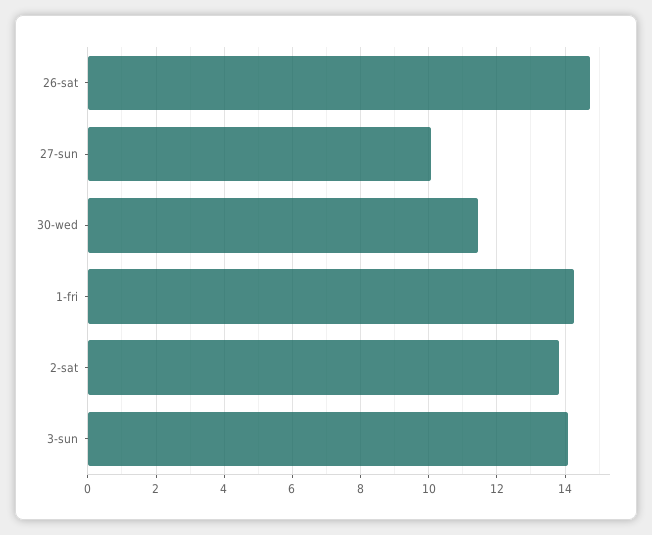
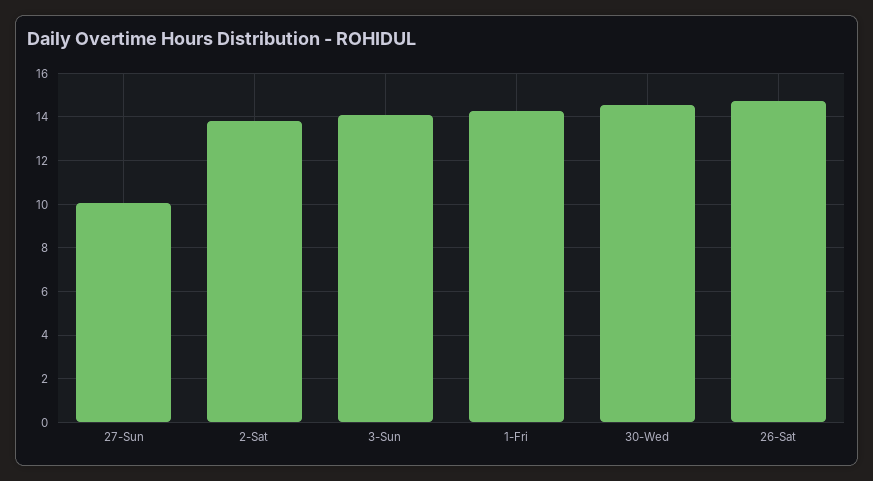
  {
    "26-sat": 14.8,
    "27-sun": 10,
-   "30-wed": 11.4,
+   "30-wed": 14.5,
    "1-fri": 14.2,
    "2-sat": 13.8,
    "3-sun": 14.2
  }

